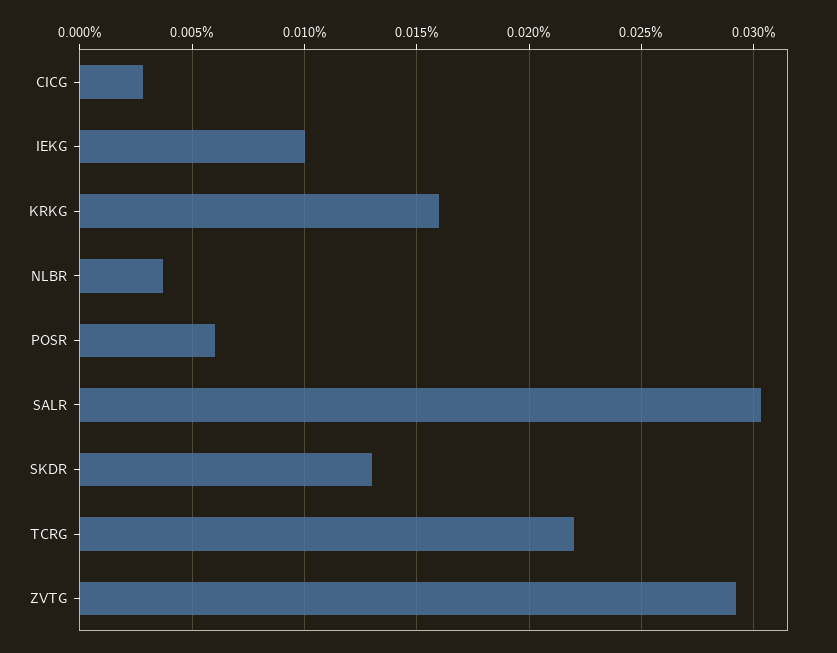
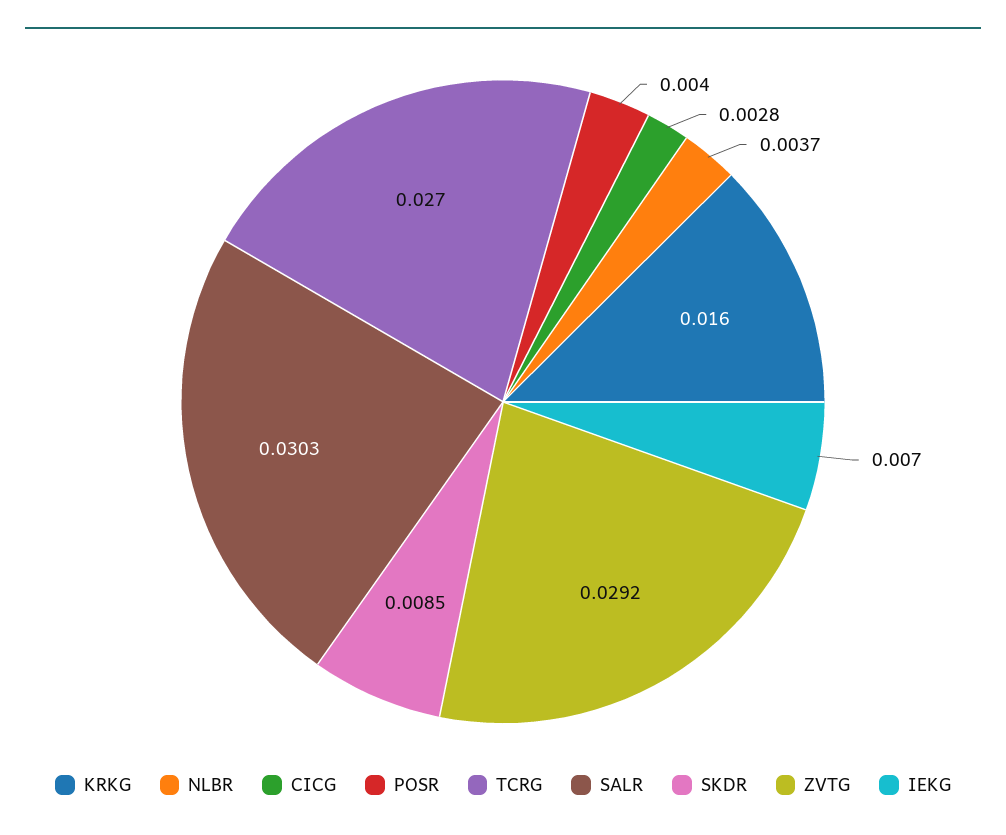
  {
    "CICG": 0.0028,
-   "IEKG": 0.01,
+   "IEKG": 0.007,
    "KRKG": 0.016,
    "NLBR": 0.0037,
-   "POSR": 0.006,
+   "POSR": 0.004,
    "SALR": 0.0303,
-   "SKDR": 0.013,
+   "SKDR": 0.0085,
-   "TCRG": 0.022,
+   "TCRG": 0.027,
    "ZVTG": 0.0292
  }

